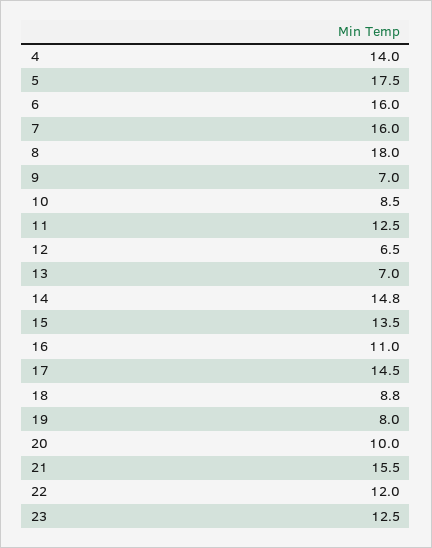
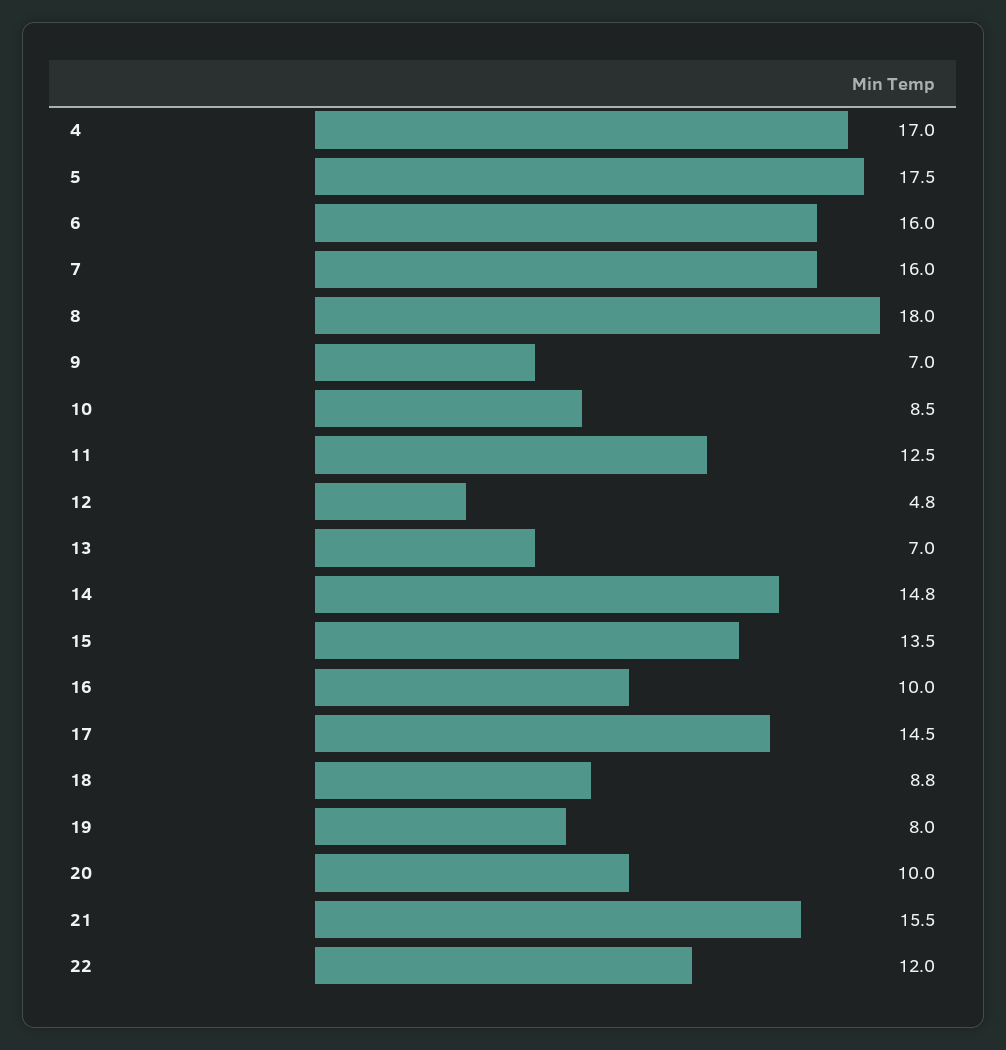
  {
-   "4": 14,
+   "4": 17,
    "5": 17.5,
    "6": 16,
    "7": 16,
    "8": 18,
    "9": 7,
    "10": 8.5,
    "11": 12.5,
-   "12": 6.5,
+   "12": 4.8,
    "13": 7,
    "14": 14.8,
    "15": 13.5,
-   "16": 11,
+   "16": 10,
    "17": 14.5,
    "18": 8.8,
    "19": 8,
    "20": 10,
    "21": 15.5,
-   "22": 12,
+   "22": 12
-   "23": 12.5
  }

